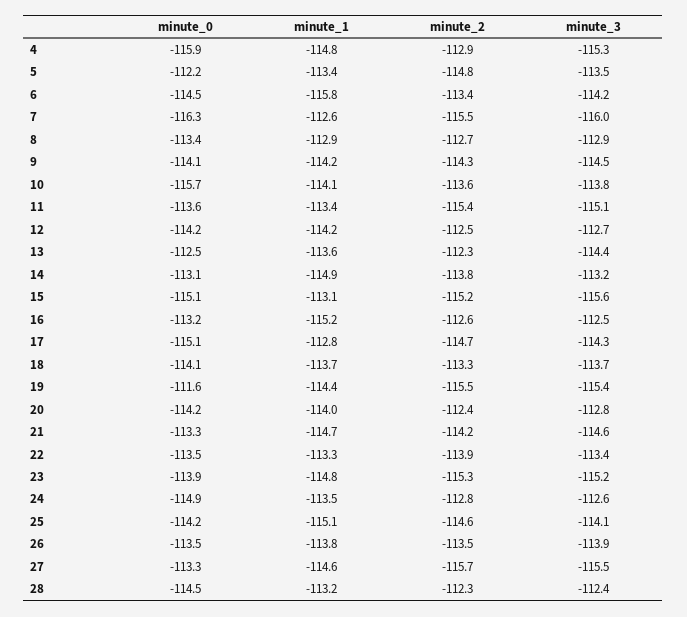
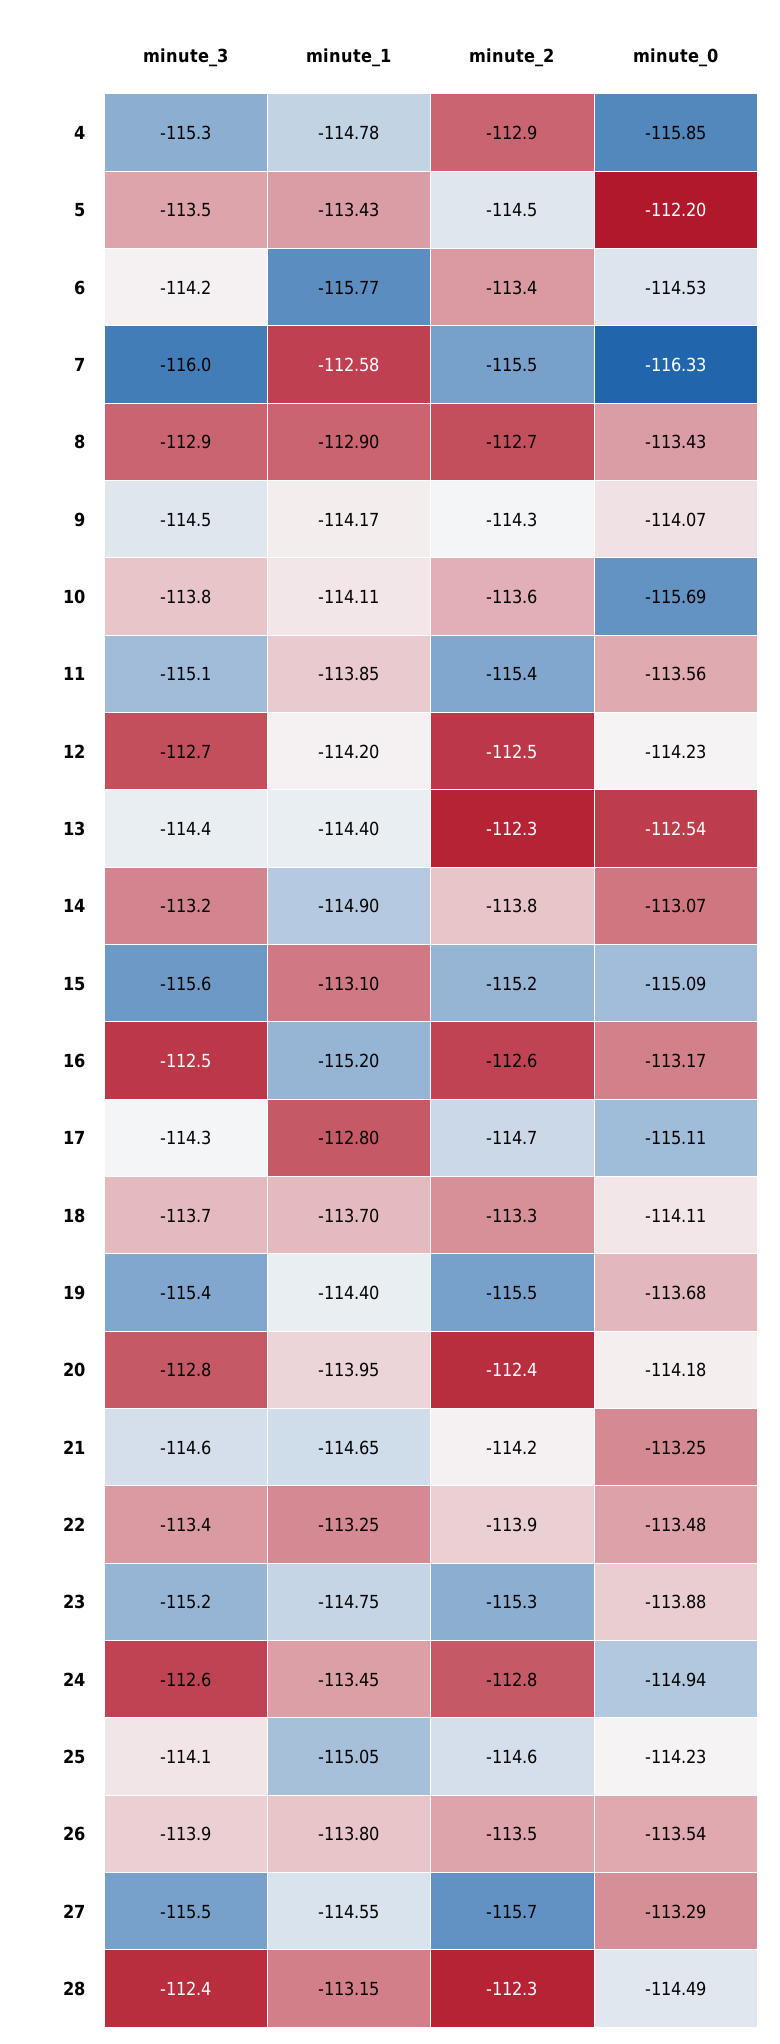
  {
    "minute_0": {
      "4": -115.85,
      "5": -112.2,
      "6": -114.53,
      "7": -116.33,
      "8": -113.43,
      "9": -114.07,
      "10": -115.69,
      "11": -113.56,
      "12": -114.23,
      "13": -112.54,
      "14": -113.07,
      "15": -115.09,
      "16": -113.17,
      "17": -115.11,
      "18": -114.11,
-     "19": -111.6,
+     "19": -113.68,
      "20": -114.18,
      "21": -113.25,
      "22": -113.48,
      "23": -113.88,
      "24": -114.94,
      "25": -114.23,
      "26": -113.54,
      "27": -113.29,
      "28": -114.49
    },
    "minute_1": {
      "4": -114.78,
      "5": -113.43,
      "6": -115.77,
      "7": -112.58,
      "8": -112.9,
      "9": -114.17,
      "10": -114.11,
-     "11": -113.4,
+     "11": -113.85,
      "12": -114.2,
-     "13": -113.6,
+     "13": -114.4,
      "14": -114.9,
      "15": -113.1,
      "16": -115.2,
      "17": -112.8,
      "18": -113.7,
      "19": -114.4,
      "20": -113.95,
      "21": -114.65,
      "22": -113.25,
      "23": -114.75,
      "24": -113.45,
      "25": -115.05,
      "26": -113.8,
      "27": -114.55,
      "28": -113.15
    },
    "minute_2": {
      "4": -112.9,
-     "5": -114.8,
+     "5": -114.5,
      "6": -113.4,
      "7": -115.5,
      "8": -112.7,
      "9": -114.3,
      "10": -113.6,
      "11": -115.4,
      "12": -112.5,
      "13": -112.3,
      "14": -113.8,
      "15": -115.2,
      "16": -112.6,
      "17": -114.7,
      "18": -113.3,
      "19": -115.5,
      "20": -112.4,
      "21": -114.2,
      "22": -113.9,
      "23": -115.3,
      "24": -112.8,
      "25": -114.6,
      "26": -113.5,
      "27": -115.7,
      "28": -112.3
    },
    "minute_3": {
      "4": -115.3,
      "5": -113.5,
      "6": -114.2,
      "7": -116,
      "8": -112.9,
      "9": -114.5,
      "10": -113.8,
      "11": -115.1,
      "12": -112.7,
      "13": -114.4,
      "14": -113.2,
      "15": -115.6,
      "16": -112.5,
      "17": -114.3,
      "18": -113.7,
      "19": -115.4,
      "20": -112.8,
      "21": -114.6,
      "22": -113.4,
      "23": -115.2,
      "24": -112.6,
      "25": -114.1,
      "26": -113.9,
      "27": -115.5,
      "28": -112.4
    }
  }

